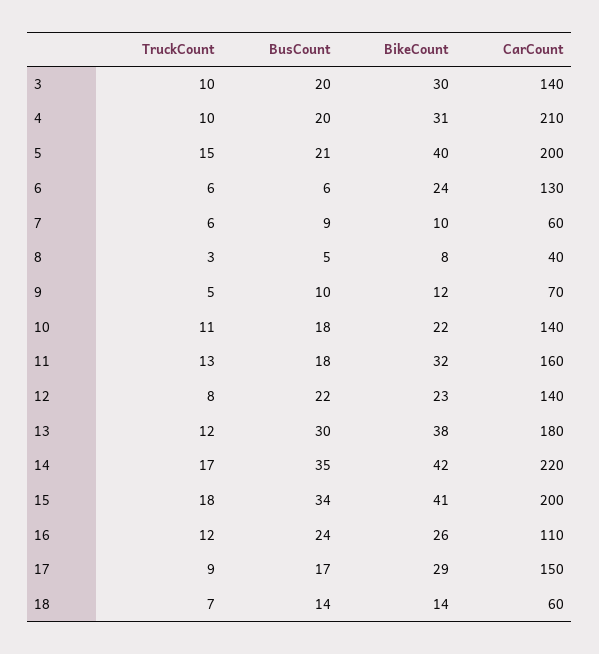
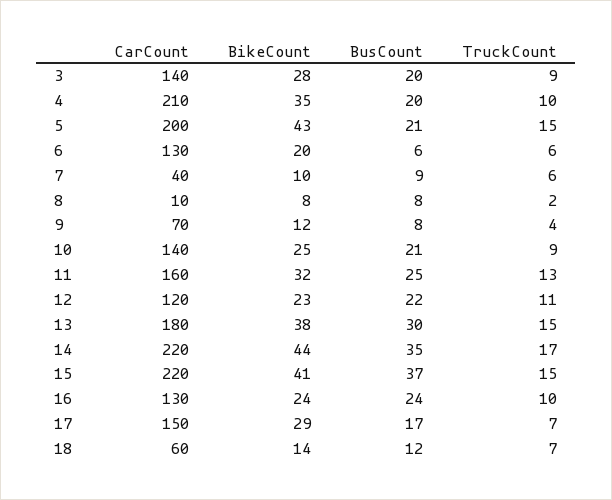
  {
    "TruckCount": {
-     "3": 10,
+     "3": 9,
      "4": 10,
      "5": 15,
      "6": 6,
      "7": 6,
-     "8": 3,
+     "8": 2,
-     "9": 5,
+     "9": 4,
-     "10": 11,
+     "10": 9,
      "11": 13,
-     "12": 8,
+     "12": 11,
-     "13": 12,
+     "13": 15,
      "14": 17,
-     "15": 18,
+     "15": 15,
-     "16": 12,
+     "16": 10,
-     "17": 9,
+     "17": 7,
      "18": 7
    },
    "BusCount": {
      "3": 20,
      "4": 20,
      "5": 21,
      "6": 6,
      "7": 9,
-     "8": 5,
+     "8": 8,
-     "9": 10,
+     "9": 8,
-     "10": 18,
+     "10": 21,
-     "11": 18,
+     "11": 25,
      "12": 22,
      "13": 30,
      "14": 35,
-     "15": 34,
+     "15": 37,
      "16": 24,
      "17": 17,
-     "18": 14
+     "18": 12
    },
    "BikeCount": {
-     "3": 30,
+     "3": 28,
-     "4": 31,
+     "4": 35,
-     "5": 40,
+     "5": 43,
-     "6": 24,
+     "6": 20,
      "7": 10,
      "8": 8,
      "9": 12,
-     "10": 22,
+     "10": 25,
      "11": 32,
      "12": 23,
      "13": 38,
-     "14": 42,
+     "14": 44,
      "15": 41,
-     "16": 26,
+     "16": 24,
      "17": 29,
      "18": 14
    },
    "CarCount": {
      "3": 140,
      "4": 210,
      "5": 200,
      "6": 130,
-     "7": 60,
+     "7": 40,
-     "8": 40,
+     "8": 10,
      "9": 70,
      "10": 140,
      "11": 160,
-     "12": 140,
+     "12": 120,
      "13": 180,
      "14": 220,
-     "15": 200,
+     "15": 220,
-     "16": 110,
+     "16": 130,
      "17": 150,
      "18": 60
    }
  }

